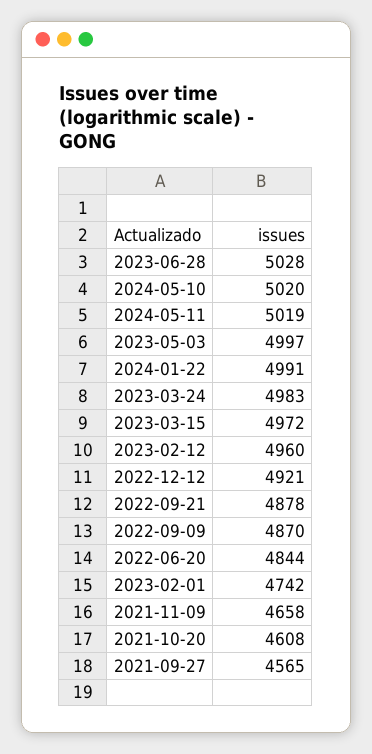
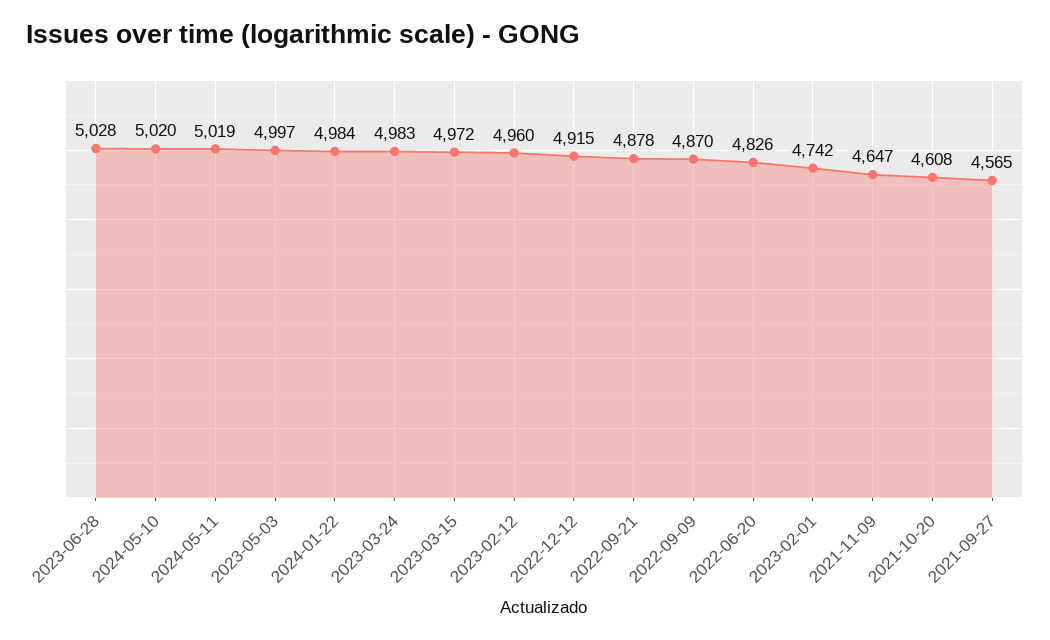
  {
    "2023-06-28": 5028,
    "2024-05-10": 5020,
    "2024-05-11": 5019,
    "2023-05-03": 4997,
-   "2024-01-22": 4991,
+   "2024-01-22": 4984,
    "2023-03-24": 4983,
    "2023-03-15": 4972,
    "2023-02-12": 4960,
-   "2022-12-12": 4921,
+   "2022-12-12": 4915,
    "2022-09-21": 4878,
    "2022-09-09": 4870,
-   "2022-06-20": 4844,
+   "2022-06-20": 4826,
    "2023-02-01": 4742,
-   "2021-11-09": 4658,
+   "2021-11-09": 4647,
    "2021-10-20": 4608,
    "2021-09-27": 4565
  }

